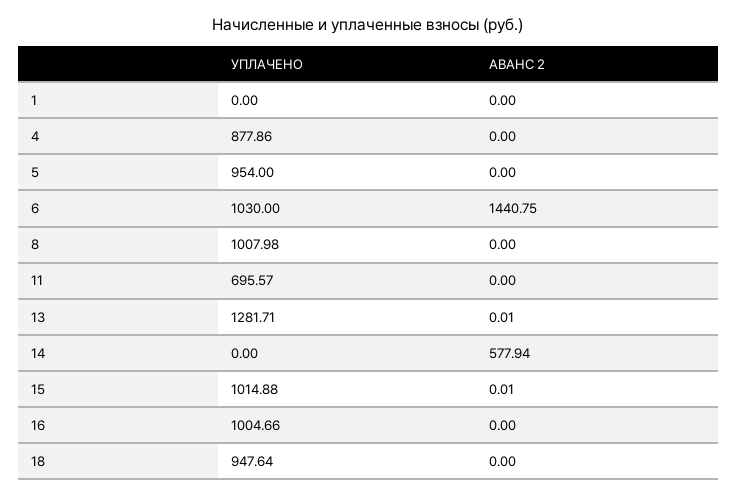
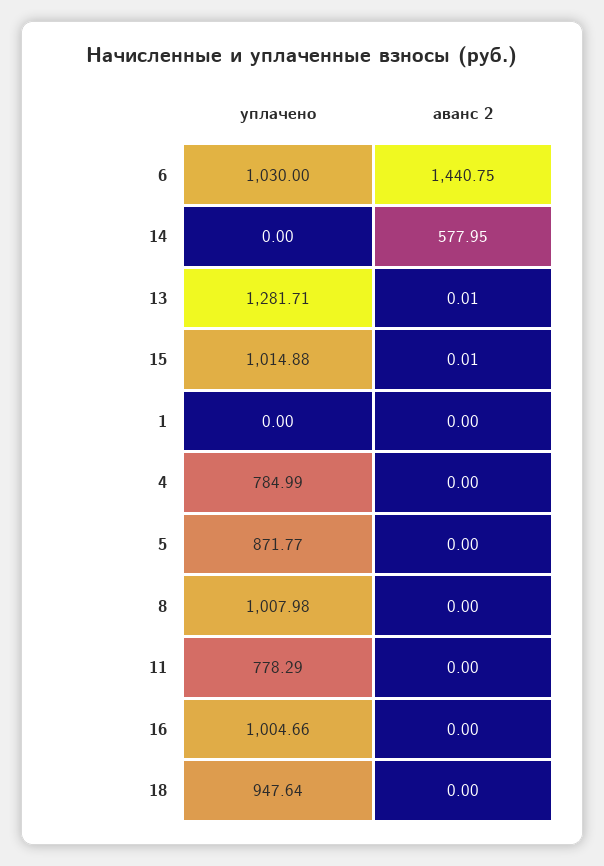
  {
    "УПЛАЧЕНО": {
      "1": 0,
-     "4": 877.86,
+     "4": 784.99,
-     "5": 954,
+     "5": 871.77,
      "6": 1030,
      "8": 1007.98,
-     "11": 695.57,
+     "11": 778.29,
      "13": 1281.71,
      "14": 0,
      "15": 1014.88,
      "16": 1004.66,
      "18": 947.64
    },
    "АВАНС 2": {
      "1": 0,
      "4": 0,
      "5": 0,
      "6": 1440.75,
      "8": 0,
      "11": 0,
      "13": 0.01,
-     "14": 577.94,
+     "14": 577.95,
      "15": 0.01,
      "16": 0,
      "18": 0
    }
  }

